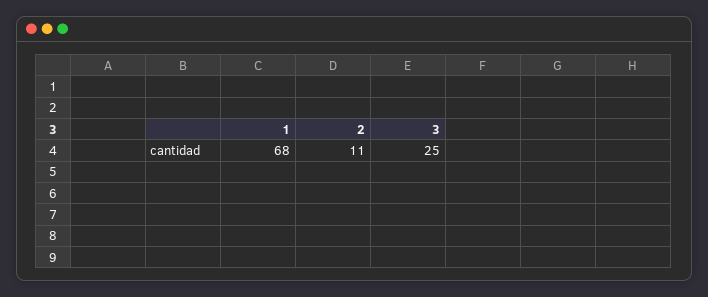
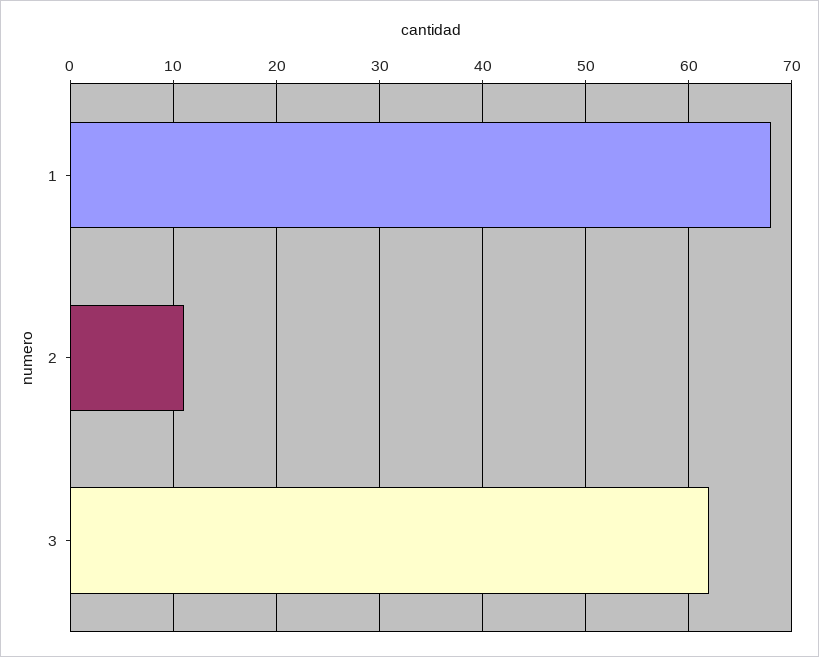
  {
    "1": 68,
    "2": 11,
-   "3": 25
+   "3": 62
  }

